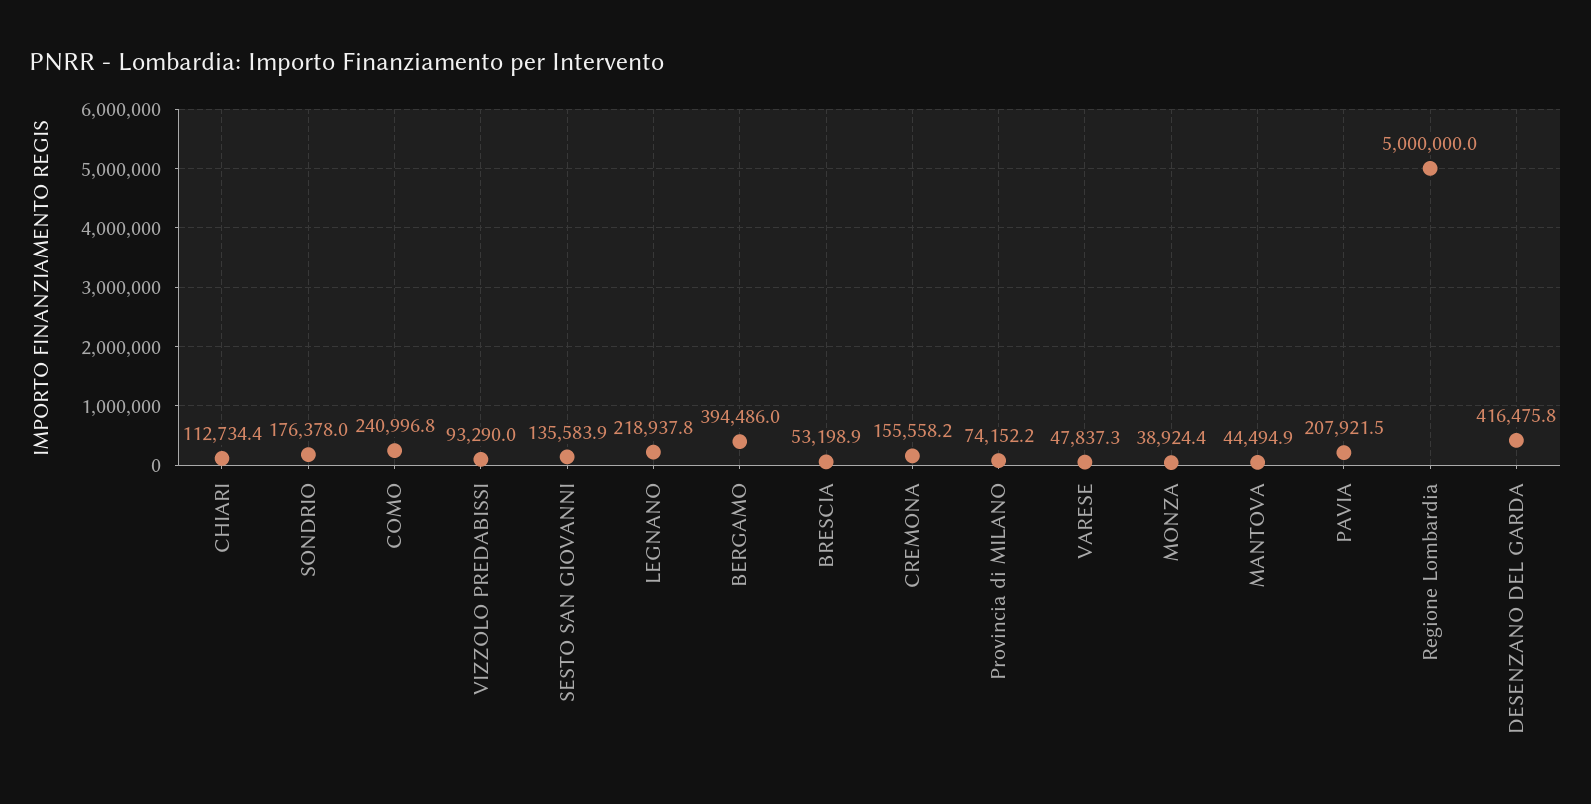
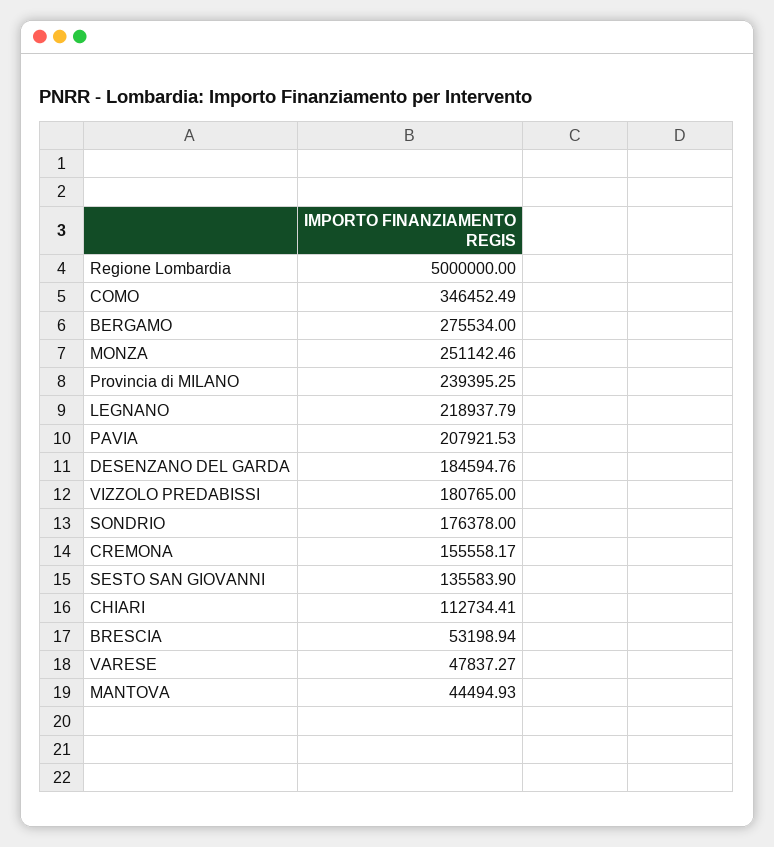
  {
    "CHIARI": 112734.41,
    "SONDRIO": 176378,
-   "COMO": 240996.8,
+   "COMO": 346452.49,
-   "VIZZOLO PREDABISSI": 93290,
+   "VIZZOLO PREDABISSI": 180765,
    "SESTO SAN GIOVANNI": 135583.9,
    "LEGNANO": 218937.79,
-   "BERGAMO": 394486,
+   "BERGAMO": 275534,
    "BRESCIA": 53198.94,
    "CREMONA": 155558.17,
-   "Provincia di MILANO": 74152.2,
+   "Provincia di MILANO": 239395.25,
    "VARESE": 47837.27,
-   "MONZA": 38924.4,
+   "MONZA": 251142.46,
    "MANTOVA": 44494.93,
    "PAVIA": 207921.53,
    "Regione Lombardia": 5000000,
-   "DESENZANO DEL GARDA": 416475.8
+   "DESENZANO DEL GARDA": 184594.76
  }

